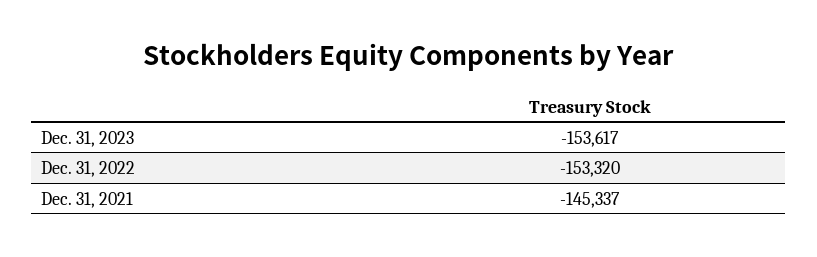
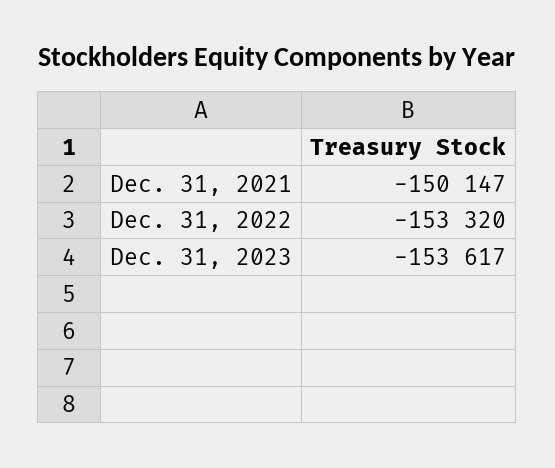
  {
    "Dec. 31, 2023": -153617,
    "Dec. 31, 2022": -153320,
-   "Dec. 31, 2021": -145337
+   "Dec. 31, 2021": -150147
  }

